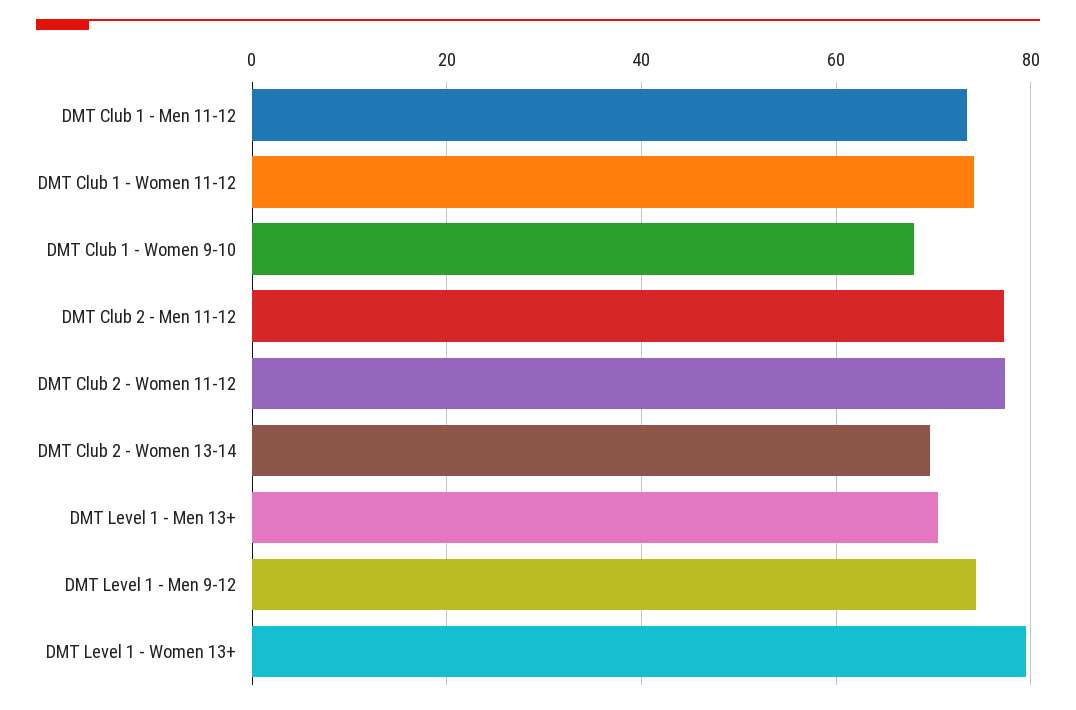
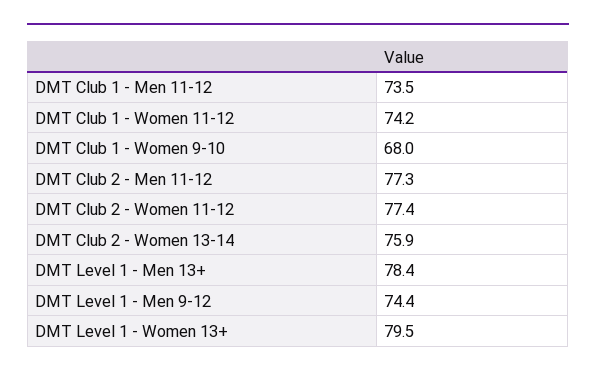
  {
    "DMT Club 1 - Men 11-12": 73.5,
    "DMT Club 1 - Women 11-12": 74.2,
    "DMT Club 1 - Women 9-10": 68,
    "DMT Club 2 - Men 11-12": 77.3,
    "DMT Club 2 - Women 11-12": 77.4,
-   "DMT Club 2 - Women 13-14": 70,
+   "DMT Club 2 - Women 13-14": 75.9,
-   "DMT Level 1 - Men 13+": 70,
+   "DMT Level 1 - Men 13+": 78.4,
    "DMT Level 1 - Men 9-12": 74.4,
    "DMT Level 1 - Women 13+": 79.5
  }

